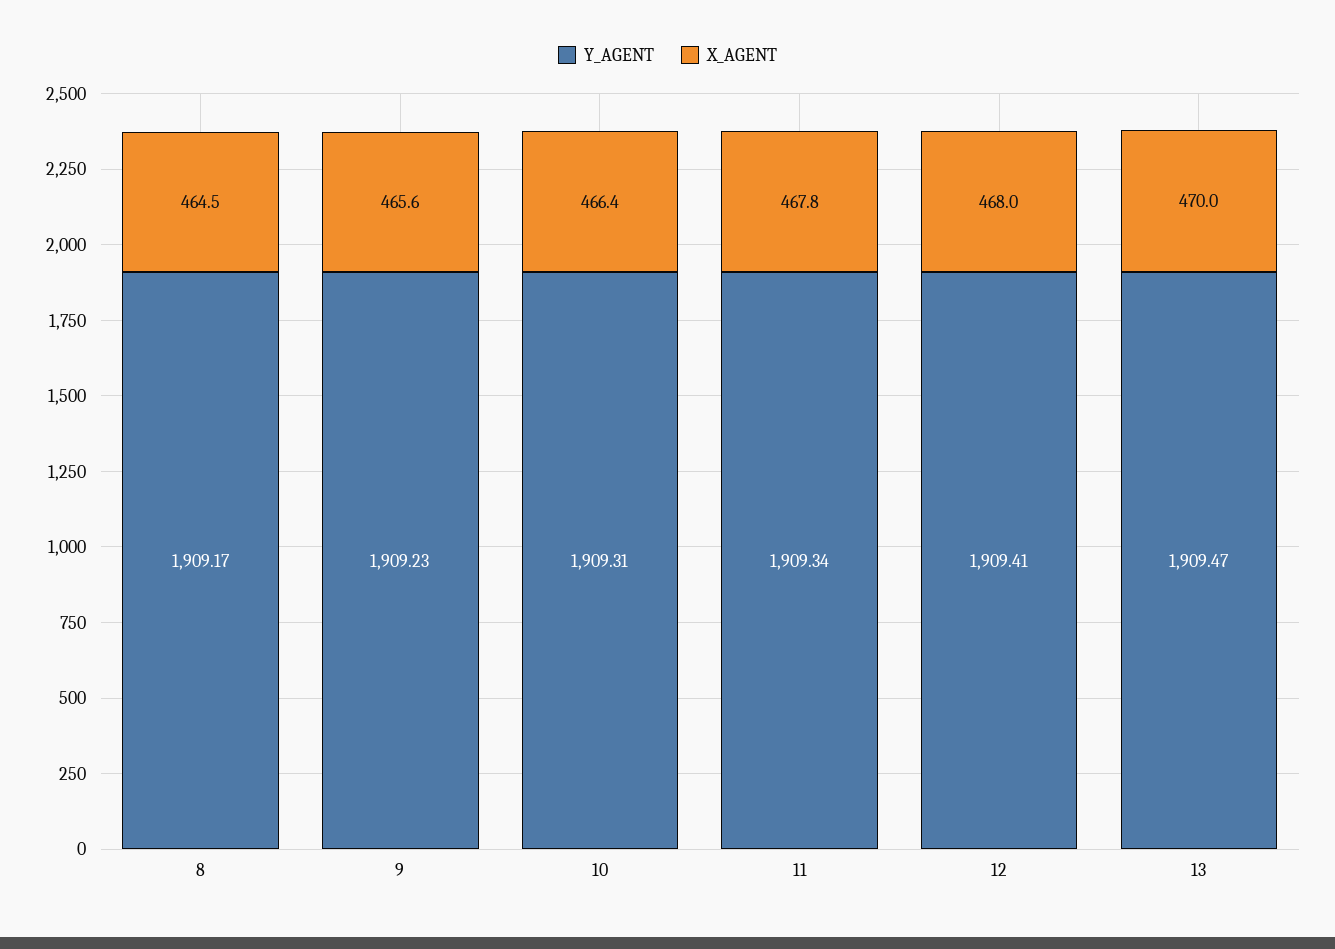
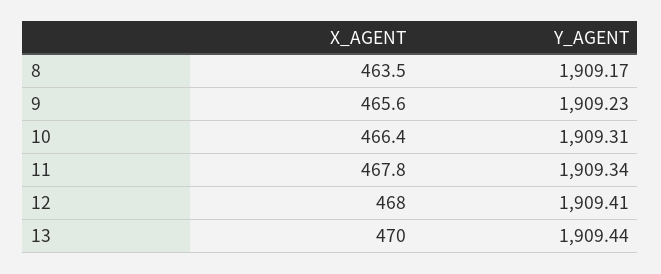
  {
    "Y_AGENT": {
      "8": 1909.17,
      "9": 1909.23,
      "10": 1909.31,
      "11": 1909.34,
      "12": 1909.41,
-     "13": 1909.47
+     "13": 1909.44
    },
    "X_AGENT": {
-     "8": 464.5,
+     "8": 463.5,
      "9": 465.6,
      "10": 466.4,
      "11": 467.8,
      "12": 468,
      "13": 470
    }
  }

